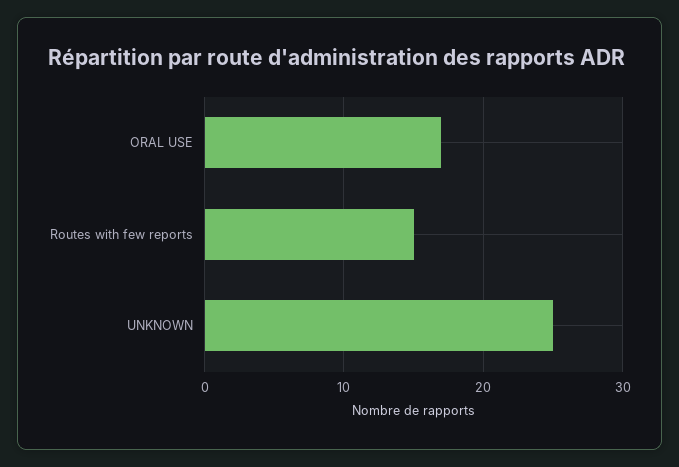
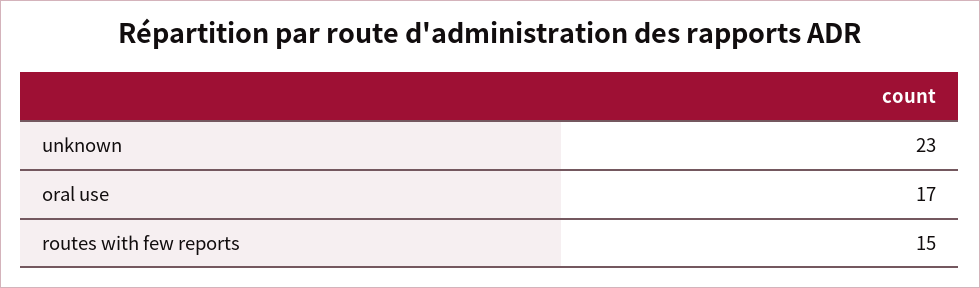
  {
    "ORAL USE": 17,
    "Routes with few reports": 15,
-   "UNKNOWN": 25
+   "UNKNOWN": 23
  }

